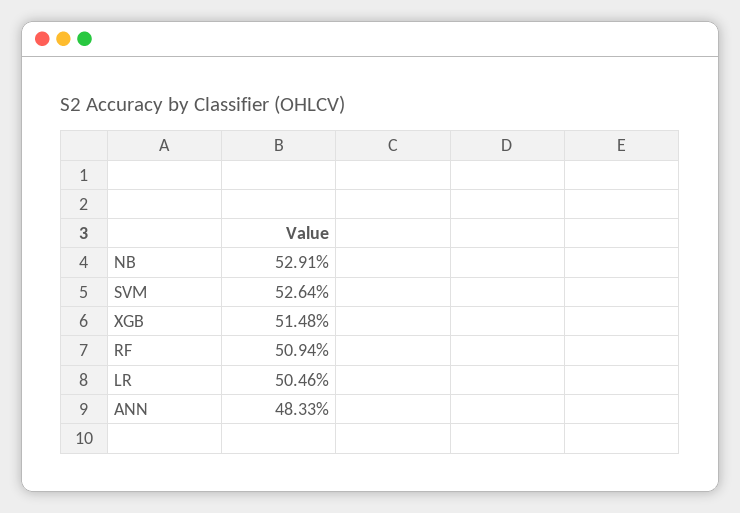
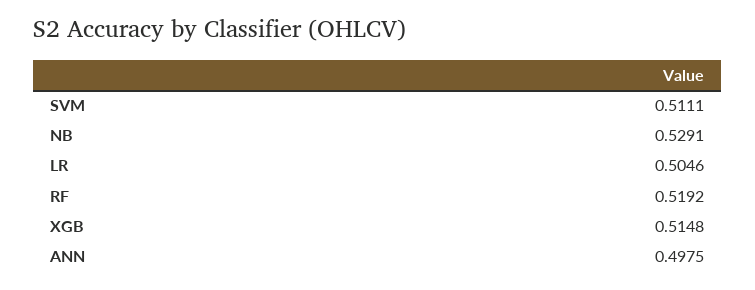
  {
    "NB": 0.5291,
-   "SVM": 0.5264,
+   "SVM": 0.5111,
    "XGB": 0.5148,
-   "RF": 0.5094,
+   "RF": 0.5192,
    "LR": 0.5046,
-   "ANN": 0.4833
+   "ANN": 0.4975
  }

